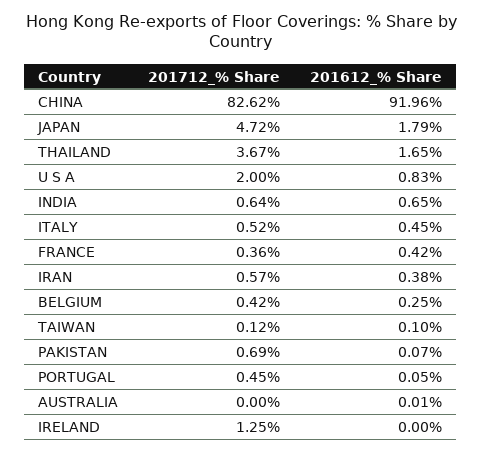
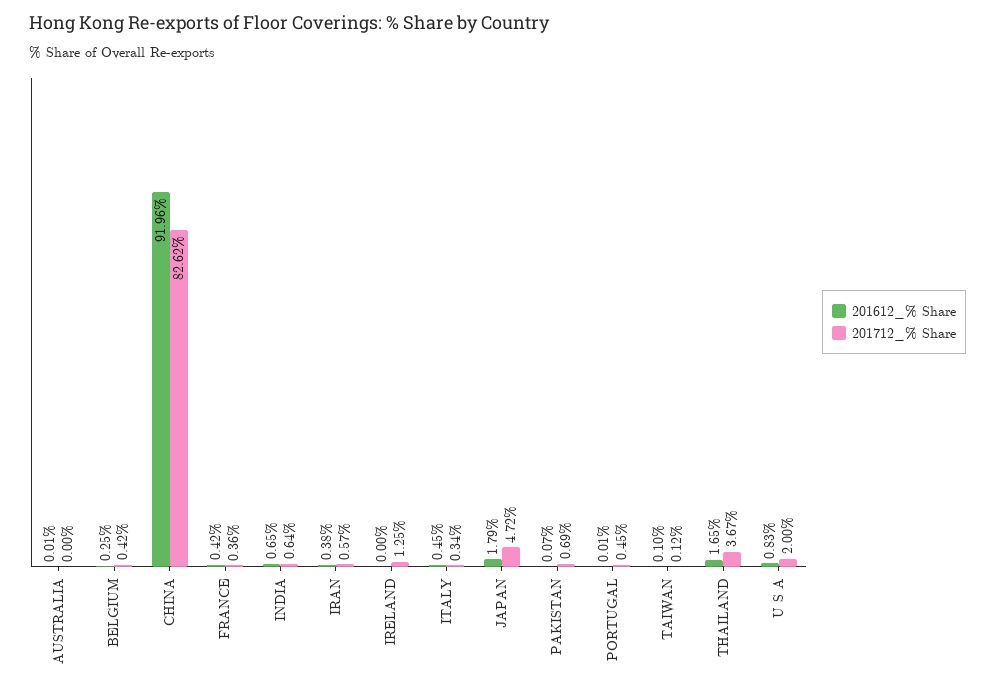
  {
    "201712_% Share": {
      "CHINA": 82.62,
      "JAPAN": 4.72,
      "THAILAND": 3.67,
      "U S A": 2,
      "INDIA": 0.64,
-     "ITALY": 0.52,
+     "ITALY": 0.34,
      "FRANCE": 0.36,
      "IRAN": 0.57,
      "BELGIUM": 0.42,
      "TAIWAN": 0.12,
      "PAKISTAN": 0.69,
      "PORTUGAL": 0.45,
      "AUSTRALIA": 0,
      "IRELAND": 1.25
    },
    "201612_% Share": {
      "CHINA": 91.96,
      "JAPAN": 1.79,
      "THAILAND": 1.65,
      "U S A": 0.83,
      "INDIA": 0.65,
      "ITALY": 0.45,
      "FRANCE": 0.42,
      "IRAN": 0.38,
      "BELGIUM": 0.25,
      "TAIWAN": 0.1,
      "PAKISTAN": 0.07,
-     "PORTUGAL": 0.05,
+     "PORTUGAL": 0.01,
      "AUSTRALIA": 0.01,
      "IRELAND": 0
    }
  }

